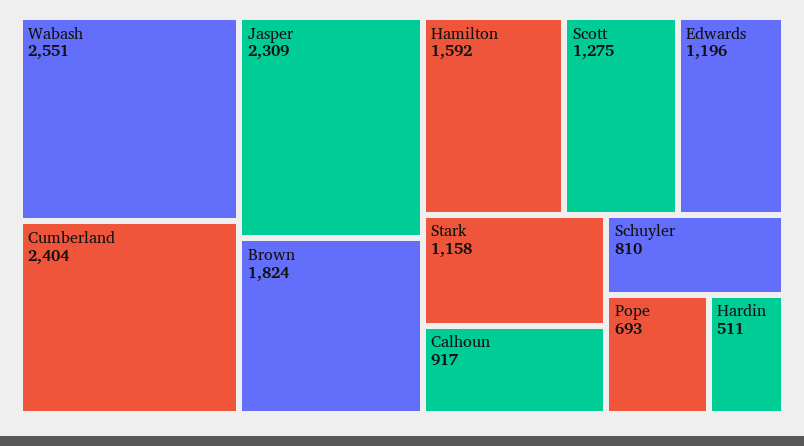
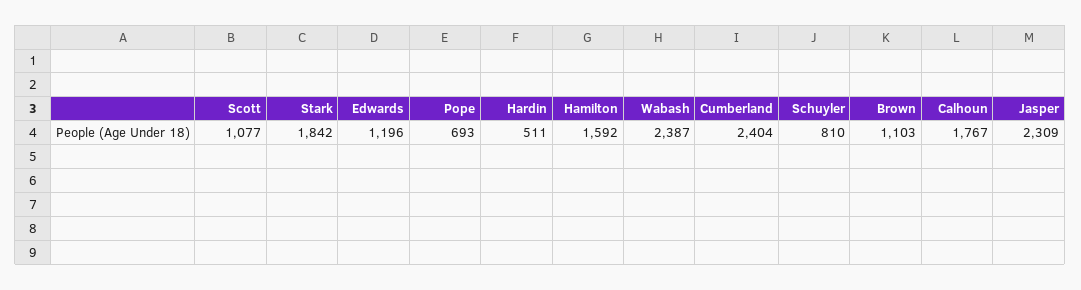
  {
-   "Wabash": 2551,
+   "Wabash": 2387,
    "Cumberland": 2404,
    "Jasper": 2309,
-   "Brown": 1824,
+   "Brown": 1103,
    "Hamilton": 1592,
-   "Scott": 1275,
+   "Scott": 1077,
    "Edwards": 1196,
-   "Stark": 1158,
+   "Stark": 1842,
-   "Calhoun": 917,
+   "Calhoun": 1767,
    "Schuyler": 810,
    "Pope": 693,
    "Hardin": 511
  }

